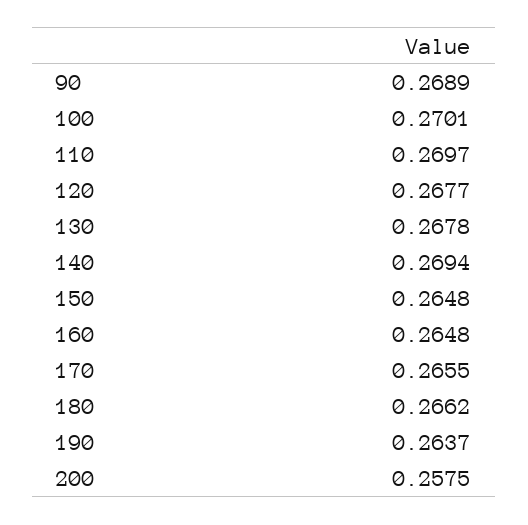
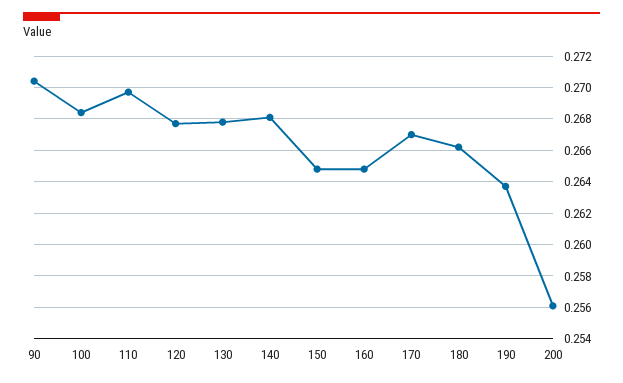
  {
-   "90": 0.2689,
+   "90": 0.2705,
-   "100": 0.2701,
+   "100": 0.2685,
    "110": 0.2697,
    "120": 0.2677,
    "130": 0.2678,
-   "140": 0.2694,
+   "140": 0.268,
    "150": 0.2648,
    "160": 0.2648,
-   "170": 0.2655,
+   "170": 0.267,
    "180": 0.2662,
    "190": 0.2637,
-   "200": 0.2575
+   "200": 0.256
  }

